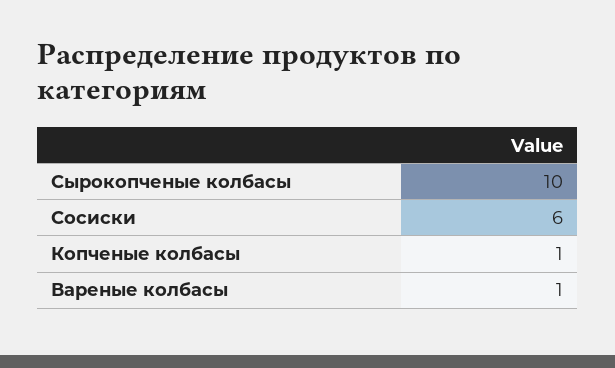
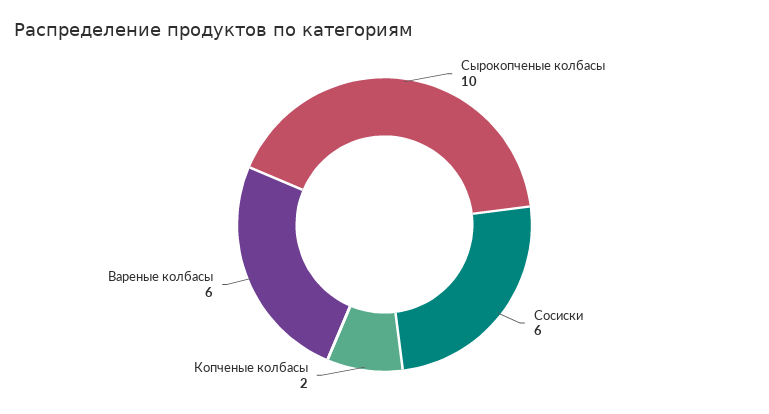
  {
    "Сырокопченые колбасы": 10,
    "Сосиски": 6,
-   "Копченые колбасы": 1,
+   "Копченые колбасы": 2,
-   "Вареные колбасы": 1
+   "Вареные колбасы": 6
  }

